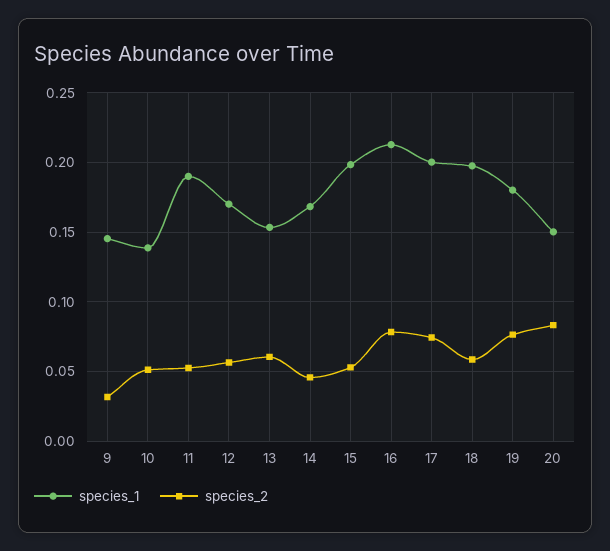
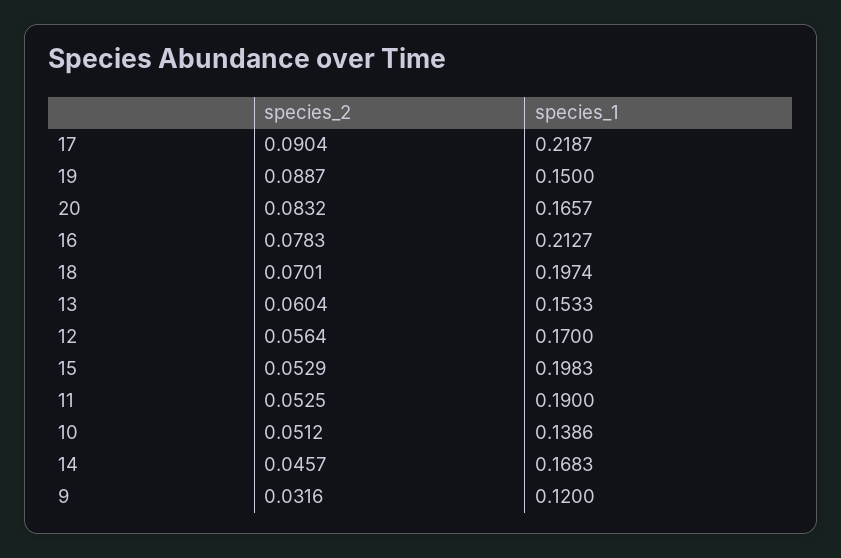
  {
    "species_1": {
-     "9": 0.145,
+     "9": 0.12,
      "10": 0.1386,
      "11": 0.19,
      "12": 0.17,
      "13": 0.1533,
      "14": 0.1683,
      "15": 0.1983,
      "16": 0.2127,
-     "17": 0.2,
+     "17": 0.2187,
      "18": 0.1974,
-     "19": 0.18,
+     "19": 0.15,
-     "20": 0.15
+     "20": 0.1657
    },
    "species_2": {
      "9": 0.0316,
      "10": 0.0512,
      "11": 0.0525,
      "12": 0.0564,
      "13": 0.0604,
      "14": 0.0457,
      "15": 0.0529,
      "16": 0.0783,
-     "17": 0.075,
+     "17": 0.0904,
-     "18": 0.06,
+     "18": 0.0701,
-     "19": 0.075,
+     "19": 0.0887,
      "20": 0.0832
    }
  }

